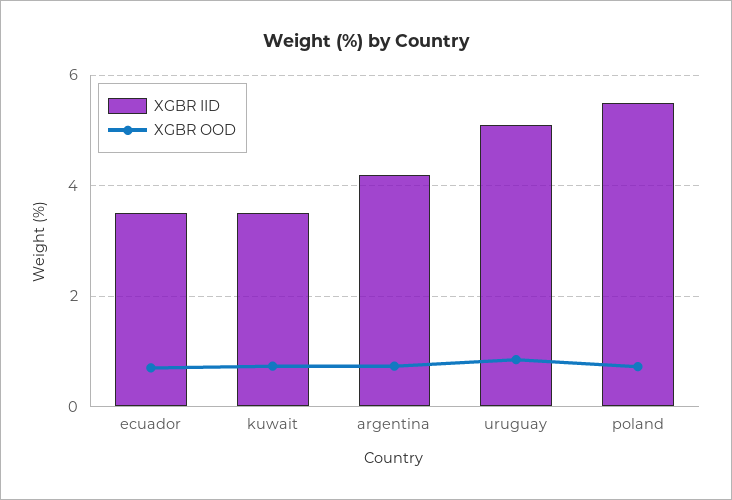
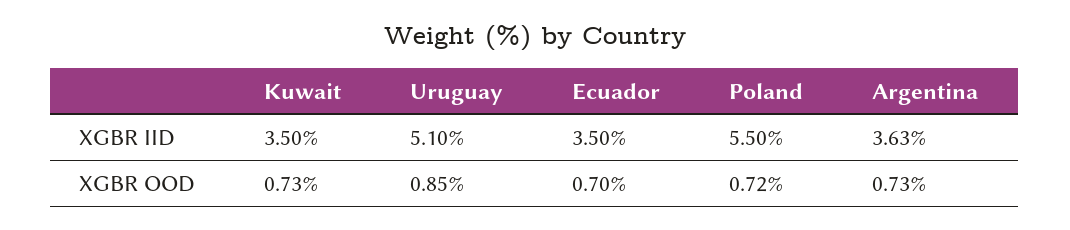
  {
    "XGBR IID": {
      "ecuador": 3.5,
      "kuwait": 3.5,
-     "argentina": 4.2,
+     "argentina": 3.63,
      "uruguay": 5.1,
      "poland": 5.5
    },
    "XGBR OOD": {
      "ecuador": 0.7,
      "kuwait": 0.73,
      "argentina": 0.73,
      "uruguay": 0.85,
      "poland": 0.72
    }
  }

